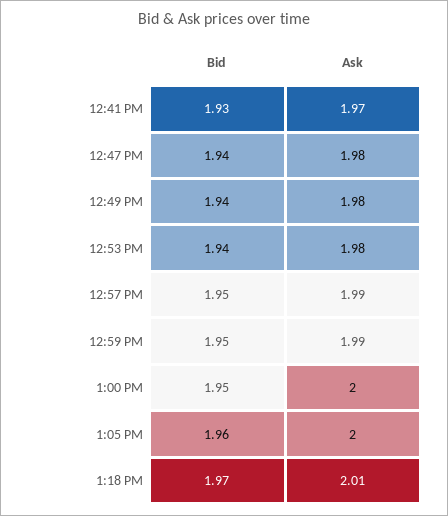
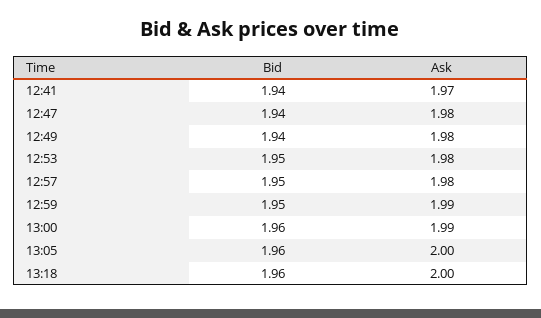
  {
    "Bid": {
-     "12:41 PM": 1.93,
+     "12:41 PM": 1.94,
      "12:47 PM": 1.94,
      "12:49 PM": 1.94,
-     "12:53 PM": 1.94,
+     "12:53 PM": 1.95,
      "12:57 PM": 1.95,
      "12:59 PM": 1.95,
-     "1:00 PM": 1.95,
+     "1:00 PM": 1.96,
      "1:05 PM": 1.96,
-     "1:18 PM": 1.97
+     "1:18 PM": 1.96
    },
    "Ask": {
      "12:41 PM": 1.97,
      "12:47 PM": 1.98,
      "12:49 PM": 1.98,
      "12:53 PM": 1.98,
-     "12:57 PM": 1.99,
+     "12:57 PM": 1.98,
      "12:59 PM": 1.99,
-     "1:00 PM": 2,
+     "1:00 PM": 1.99,
      "1:05 PM": 2,
-     "1:18 PM": 2.01
+     "1:18 PM": 2
    }
  }

